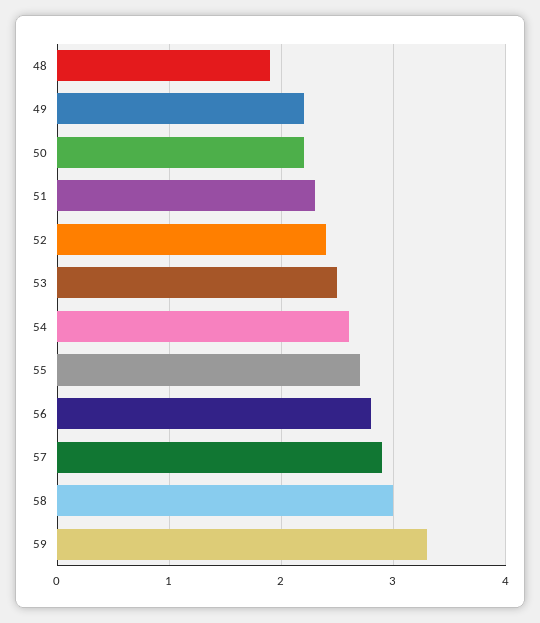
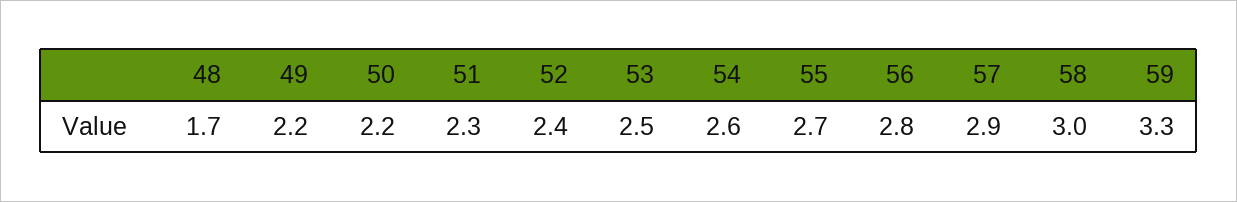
  {
-   "48": 1.9,
+   "48": 1.7,
    "49": 2.2,
    "50": 2.2,
    "51": 2.3,
    "52": 2.4,
    "53": 2.5,
    "54": 2.6,
    "55": 2.7,
    "56": 2.8,
    "57": 2.9,
    "58": 3,
    "59": 3.3
  }

